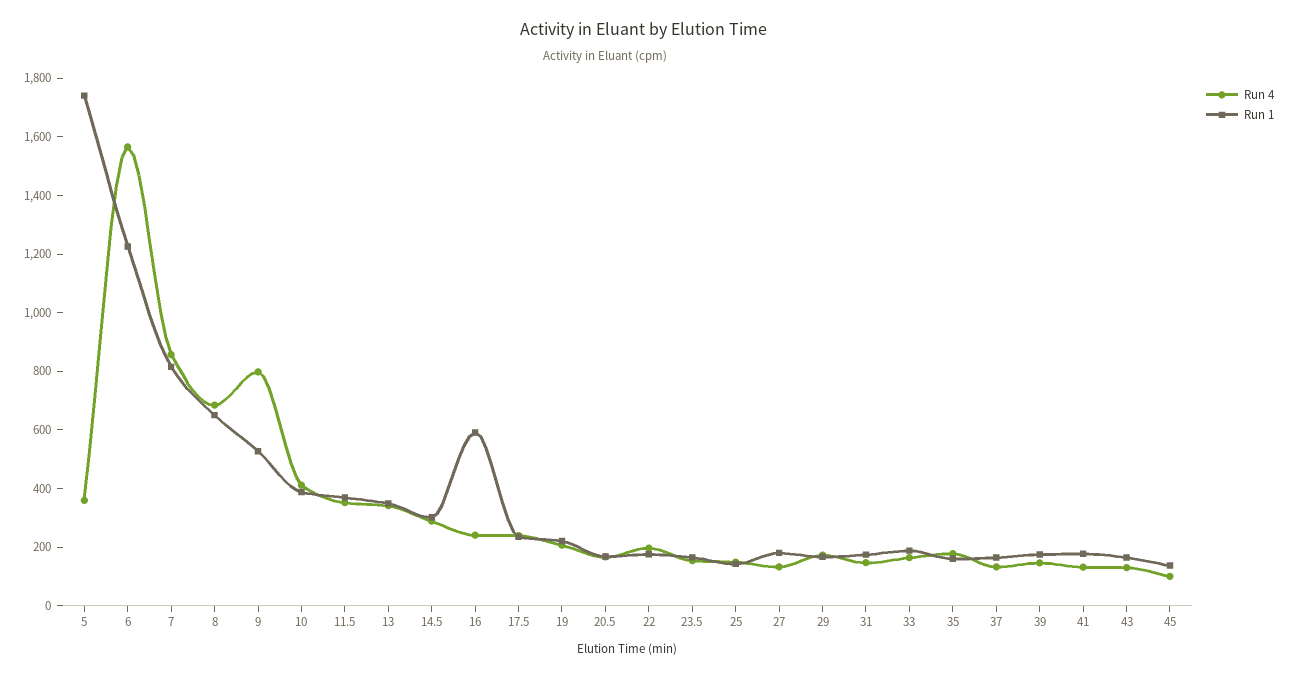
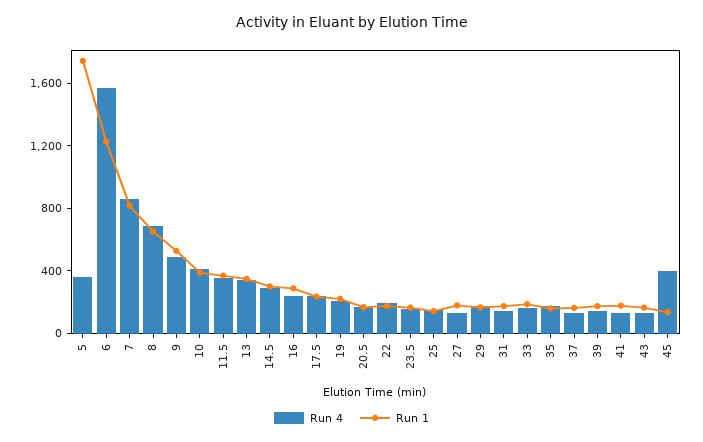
  {
    "Run 4": {
      "5": 350,
      "6": 1550,
      "7": 850,
      "8": 700,
-     "9": 800,
+     "9": 500,
      "10": 400,
      "11.5": 350,
      "13": 350,
      "14.5": 300,
      "16": 250,
      "17.5": 250,
      "19": 200,
      "20.5": 150,
      "22": 200,
      "23.5": 150,
      "25": 150,
      "27": 150,
      "29": 150,
      "31": 150,
      "33": 150,
      "35": 200,
      "37": 150,
      "39": 150,
      "41": 150,
      "43": 150,
-     "45": 100
+     "45": 400
    },
    "Run 1": {
      "5": 1750,
      "6": 1250,
      "7": 800,
      "8": 650,
      "9": 550,
      "10": 400,
      "11.5": 350,
      "13": 350,
      "14.5": 300,
-     "16": 600,
+     "16": 300,
      "17.5": 250,
      "19": 200,
      "20.5": 150,
      "22": 200,
      "23.5": 150,
      "25": 150,
      "27": 200,
      "29": 150,
      "31": 150,
      "33": 200,
      "35": 150,
      "37": 150,
      "39": 200,
      "41": 200,
      "43": 150,
      "45": 150
    }
  }

